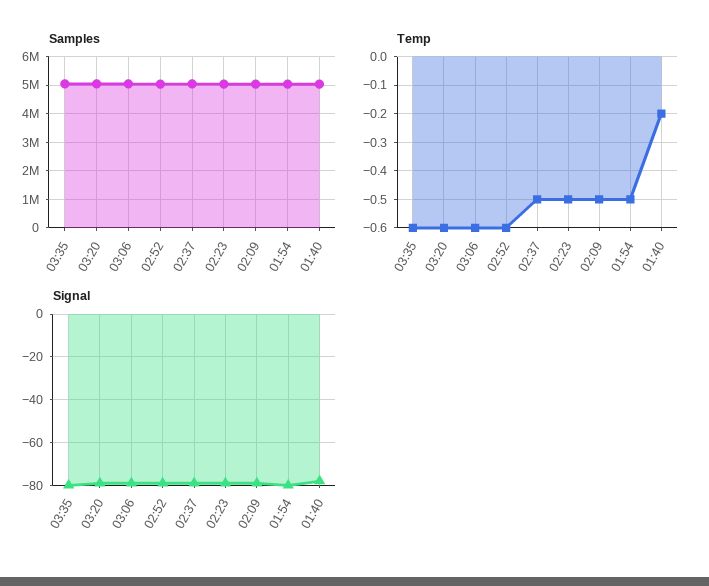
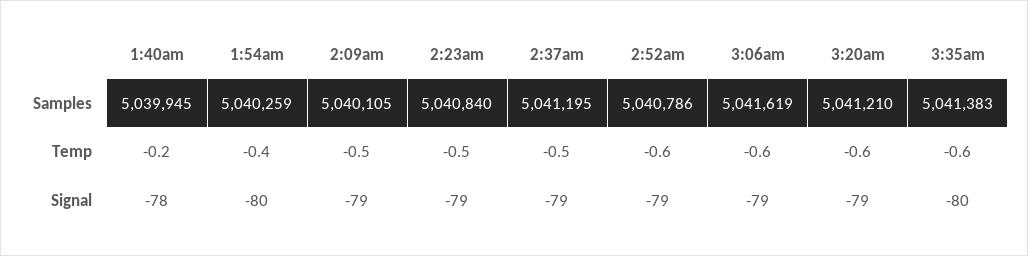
  {
    "Samples": {
      "03:35": 5041383,
      "03:20": 5041210,
      "03:06": 5041619,
      "02:52": 5040786,
      "02:37": 5041195,
      "02:23": 5040840,
      "02:09": 5040105,
      "01:54": 5040259,
      "01:40": 5039945
    },
    "Temp": {
      "03:35": -0.6,
      "03:20": -0.6,
      "03:06": -0.6,
      "02:52": -0.6,
      "02:37": -0.5,
      "02:23": -0.5,
      "02:09": -0.5,
-     "01:54": -0.5,
+     "01:54": -0.4,
      "01:40": -0.2
    },
    "Signal": {
      "03:35": -80,
      "03:20": -79,
      "03:06": -79,
      "02:52": -79,
      "02:37": -79,
      "02:23": -79,
      "02:09": -79,
      "01:54": -80,
      "01:40": -78
    }
  }

